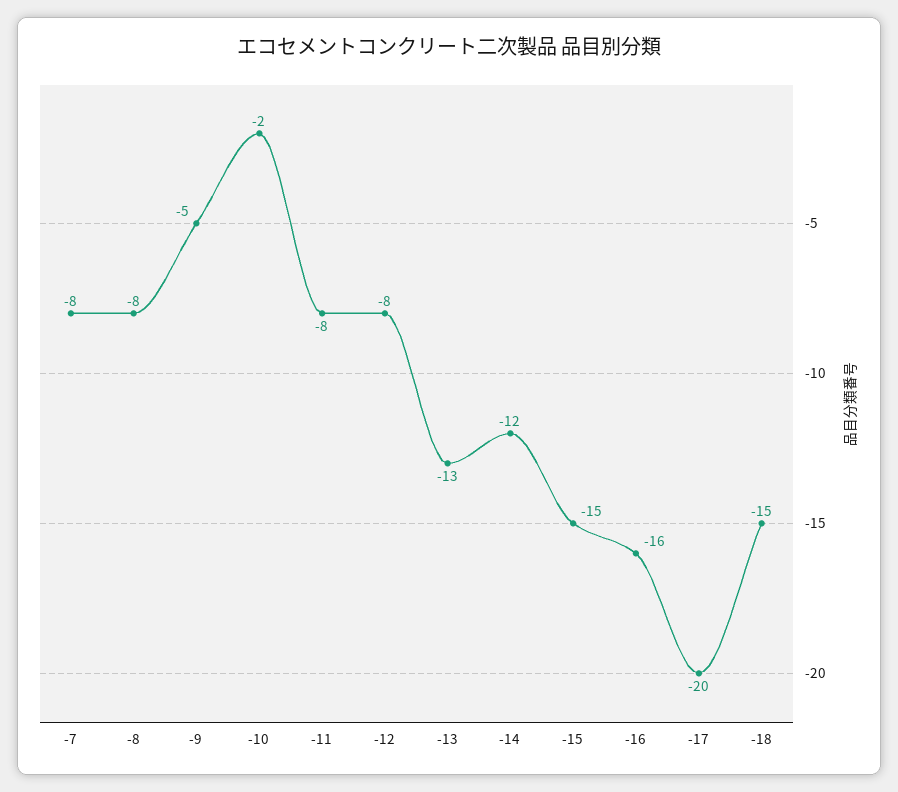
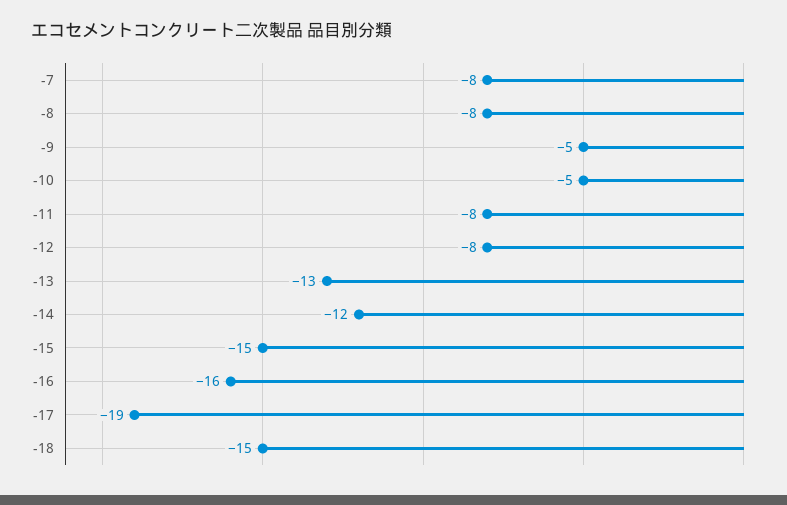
  {
    "-7": -8,
    "-8": -8,
    "-9": -5,
-   "-10": -2,
+   "-10": -5,
    "-11": -8,
    "-12": -8,
    "-13": -13,
    "-14": -12,
    "-15": -15,
    "-16": -16,
-   "-17": -20,
+   "-17": -19,
    "-18": -15
  }

